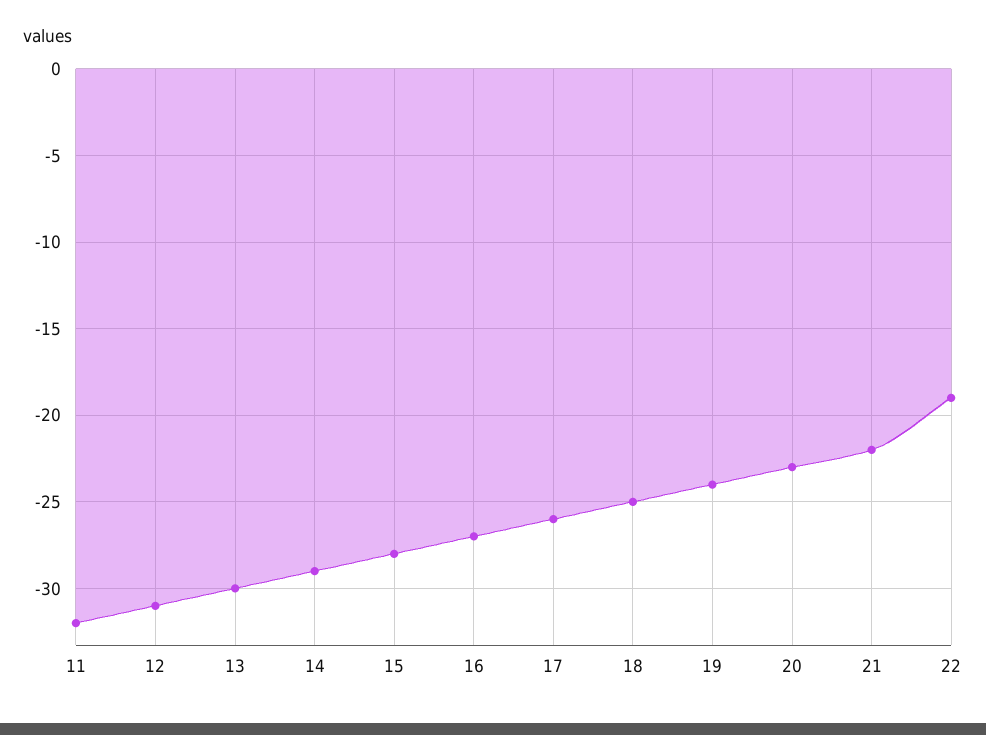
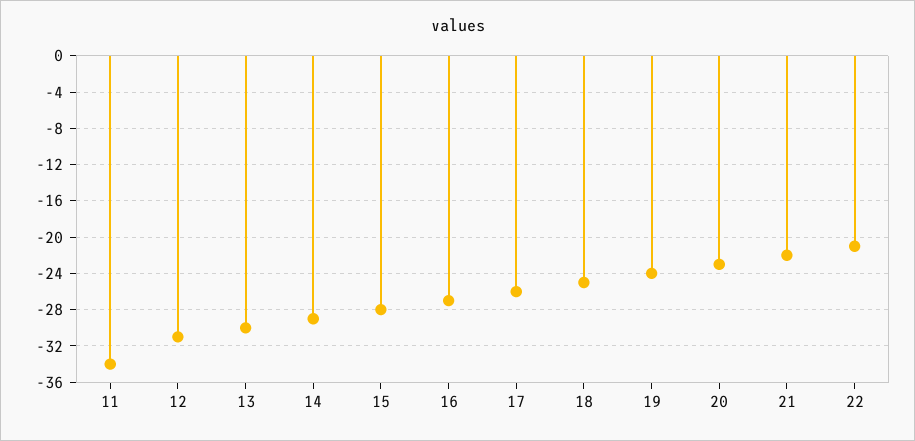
  {
-   "11": -32,
+   "11": -34,
    "12": -31,
    "13": -30,
    "14": -29,
    "15": -28,
    "16": -27,
    "17": -26,
    "18": -25,
    "19": -24,
    "20": -23,
    "21": -22,
-   "22": -19
+   "22": -21
  }

